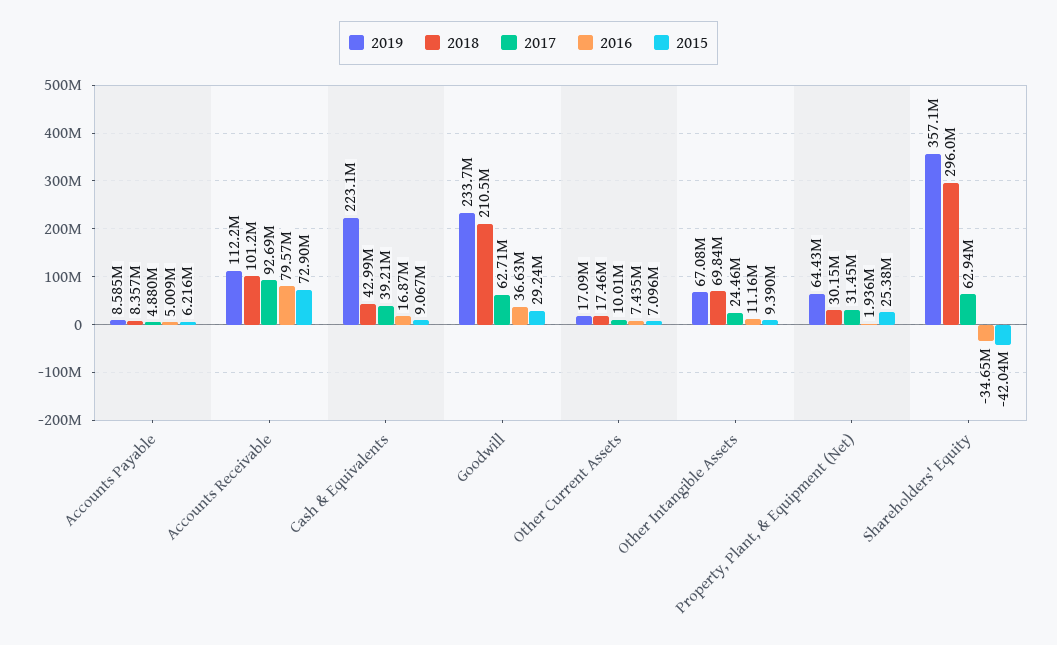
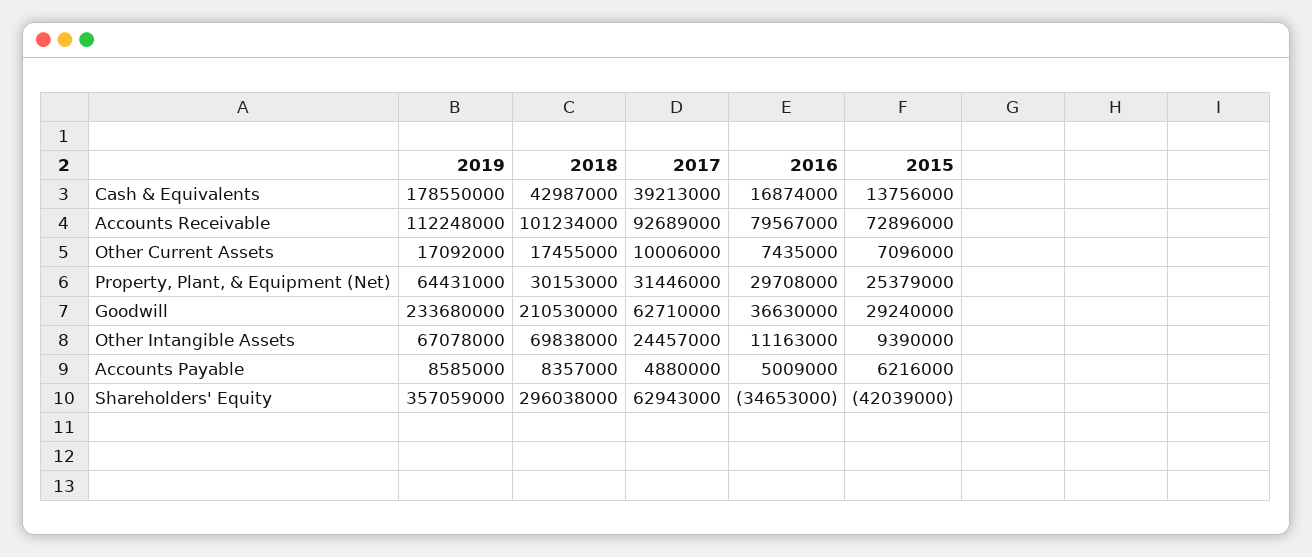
  {
    "2019": {
      "Accounts Payable": 8585000,
      "Accounts Receivable": 112248000,
-     "Cash & Equivalents": 223100000,
+     "Cash & Equivalents": 178550000,
      "Goodwill": 233680000,
      "Other Current Assets": 17092000,
      "Other Intangible Assets": 67078000,
      "Property, Plant, & Equipment (Net)": 64431000,
      "Shareholders' Equity": 357059000
    },
    "2018": {
      "Accounts Payable": 8357000,
      "Accounts Receivable": 101234000,
      "Cash & Equivalents": 42987000,
      "Goodwill": 210530000,
      "Other Current Assets": 17455000,
      "Other Intangible Assets": 69838000,
      "Property, Plant, & Equipment (Net)": 30153000,
      "Shareholders' Equity": 296038000
    },
    "2017": {
      "Accounts Payable": 4880000,
      "Accounts Receivable": 92689000,
      "Cash & Equivalents": 39213000,
      "Goodwill": 62710000,
      "Other Current Assets": 10006000,
      "Other Intangible Assets": 24457000,
      "Property, Plant, & Equipment (Net)": 31446000,
      "Shareholders' Equity": 62943000
    },
    "2016": {
      "Accounts Payable": 5009000,
      "Accounts Receivable": 79567000,
      "Cash & Equivalents": 16874000,
      "Goodwill": 36630000,
      "Other Current Assets": 7435000,
      "Other Intangible Assets": 11163000,
-     "Property, Plant, & Equipment (Net)": 1936000,
+     "Property, Plant, & Equipment (Net)": 29708000,
      "Shareholders' Equity": -34653000
    },
    "2015": {
      "Accounts Payable": 6216000,
      "Accounts Receivable": 72896000,
-     "Cash & Equivalents": 9067000,
+     "Cash & Equivalents": 13756000,
      "Goodwill": 29240000,
      "Other Current Assets": 7096000,
      "Other Intangible Assets": 9390000,
      "Property, Plant, & Equipment (Net)": 25379000,
      "Shareholders' Equity": -42039000
    }
  }

